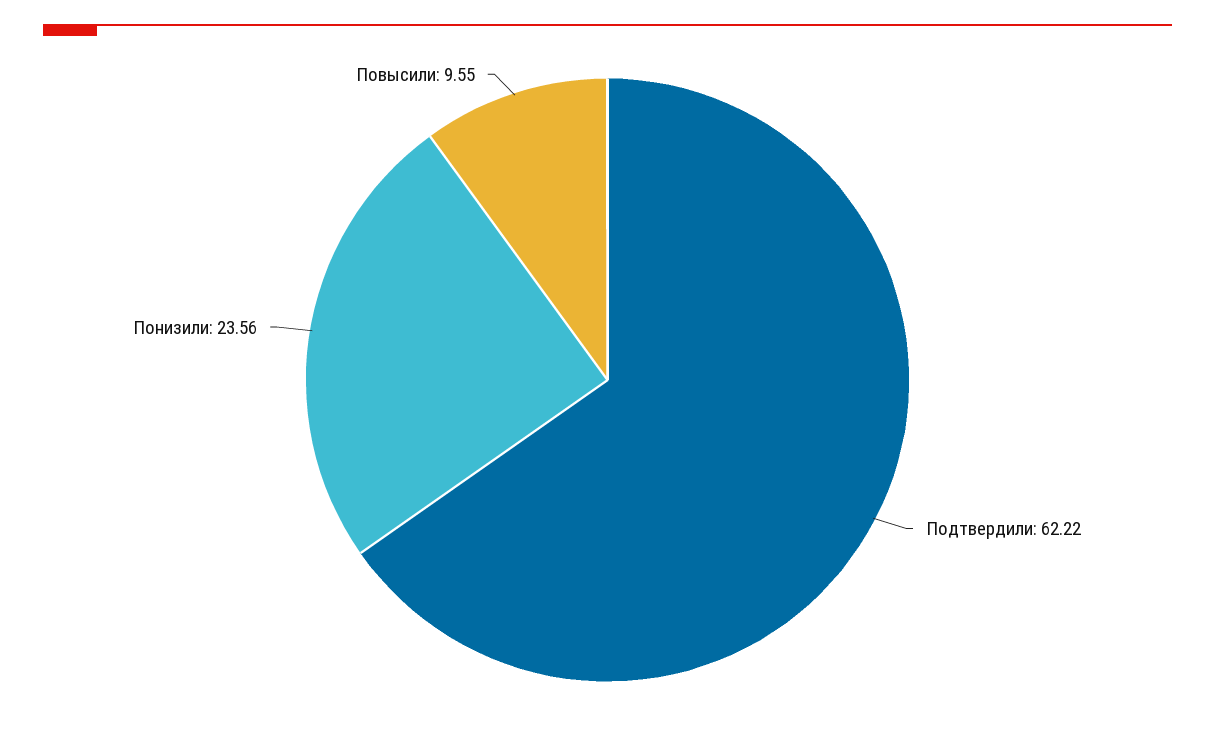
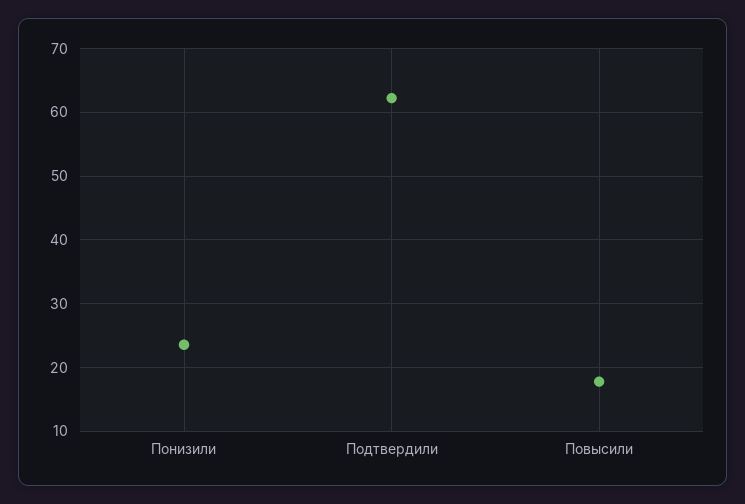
  {
    "Подтвердили": 62.22,
    "Понизили": 23.56,
-   "Повысили": 9.55
+   "Повысили": 18
  }

